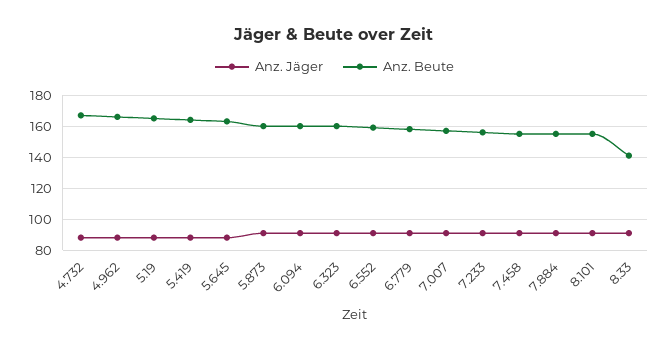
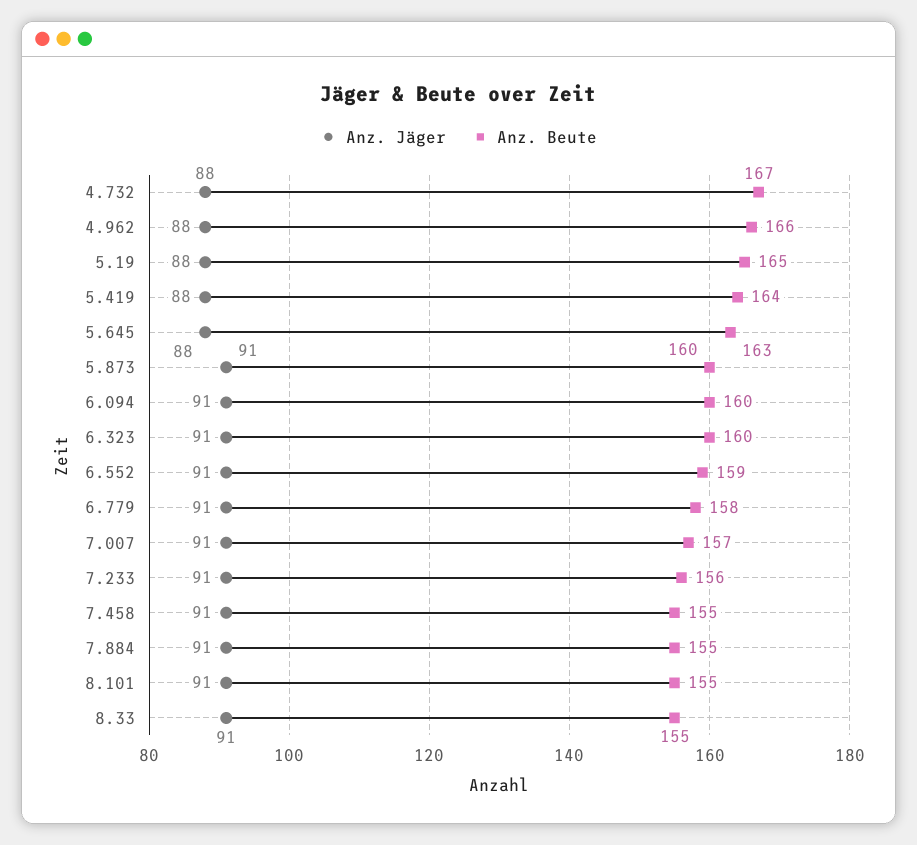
  {
    "Anz. Jäger": {
      "4.732": 88,
      "4.962": 88,
      "5.19": 88,
      "5.419": 88,
      "5.645": 88,
      "5.873": 91,
      "6.094": 91,
      "6.323": 91,
      "6.552": 91,
      "6.779": 91,
      "7.007": 91,
      "7.233": 91,
      "7.458": 91,
      "7.884": 91,
      "8.101": 91,
      "8.33": 91
    },
    "Anz. Beute": {
      "4.732": 167,
      "4.962": 166,
      "5.19": 165,
      "5.419": 164,
      "5.645": 163,
      "5.873": 160,
      "6.094": 160,
      "6.323": 160,
      "6.552": 159,
      "6.779": 158,
      "7.007": 157,
      "7.233": 156,
      "7.458": 155,
      "7.884": 155,
      "8.101": 155,
-     "8.33": 140
+     "8.33": 155
    }
  }

